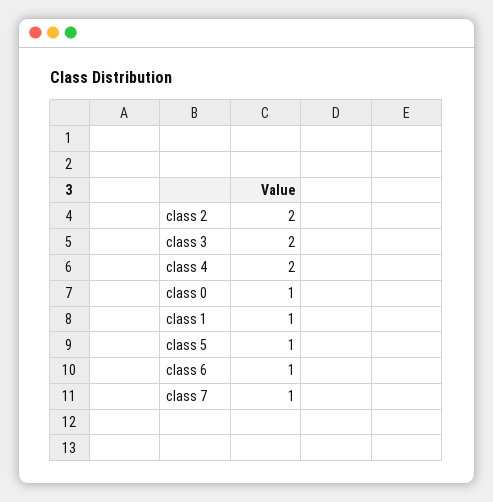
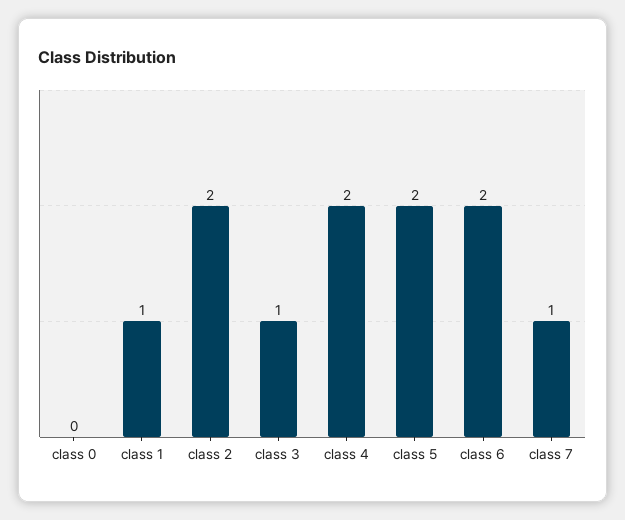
  {
    "class 2": 2,
-   "class 3": 2,
+   "class 3": 1,
    "class 4": 2,
-   "class 0": 1,
+   "class 0": 0,
    "class 1": 1,
-   "class 5": 1,
+   "class 5": 2,
-   "class 6": 1,
+   "class 6": 2,
    "class 7": 1
  }

